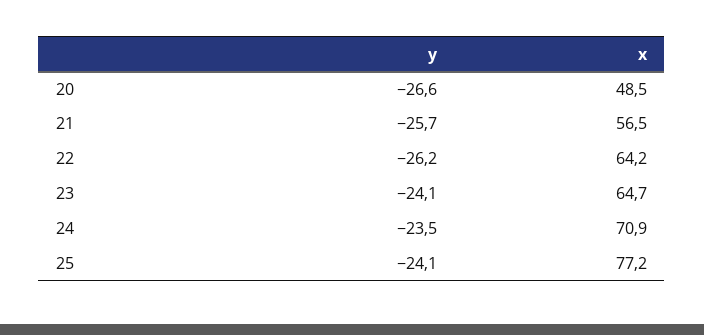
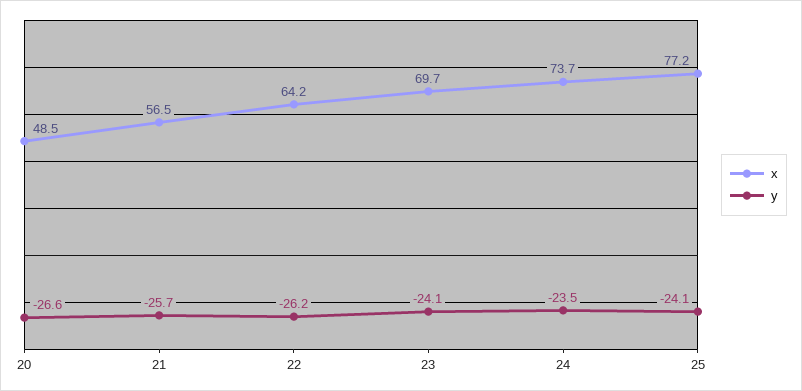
  {
    "y": {
      "20": -26.6,
      "21": -25.7,
      "22": -26.2,
      "23": -24.1,
      "24": -23.5,
      "25": -24.1
    },
    "x": {
      "20": 48.5,
      "21": 56.5,
      "22": 64.2,
-     "23": 64.7,
+     "23": 69.7,
-     "24": 70.9,
+     "24": 73.7,
      "25": 77.2
    }
  }

